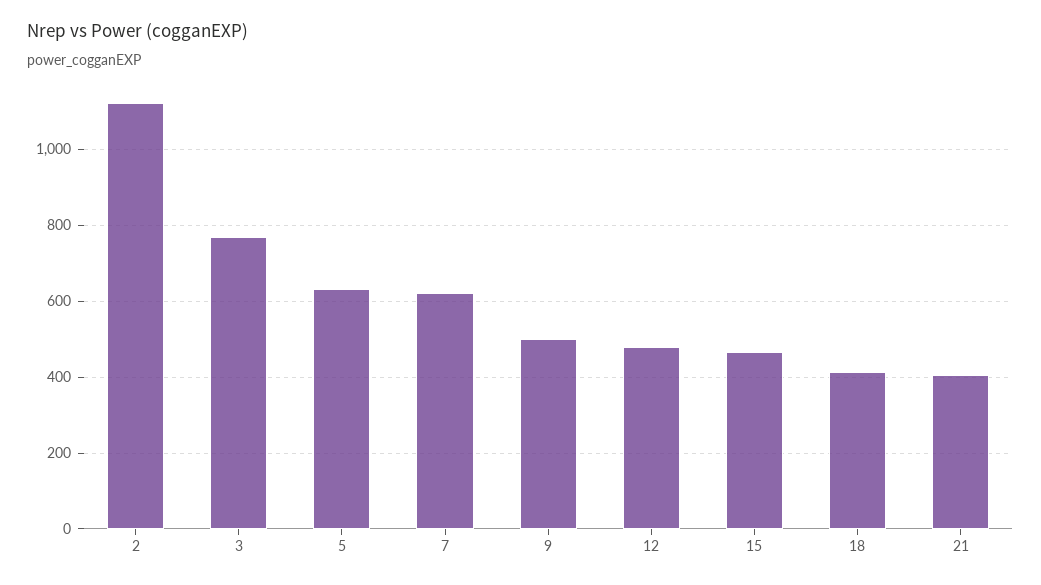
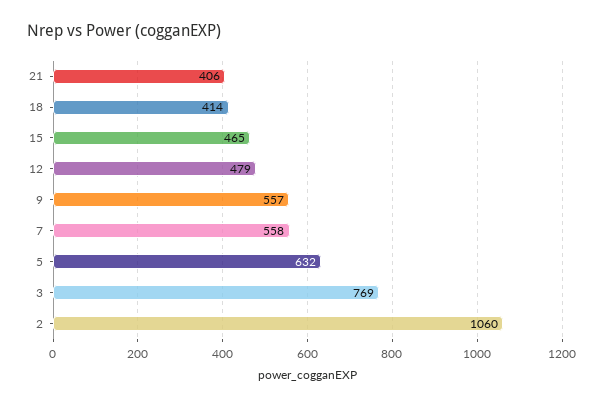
  {
-   "2": 1120,
+   "2": 1060,
    "3": 769,
    "5": 632,
-   "7": 620,
+   "7": 558,
-   "9": 500,
+   "9": 557,
    "12": 479,
    "15": 465,
    "18": 414,
    "21": 406
  }

